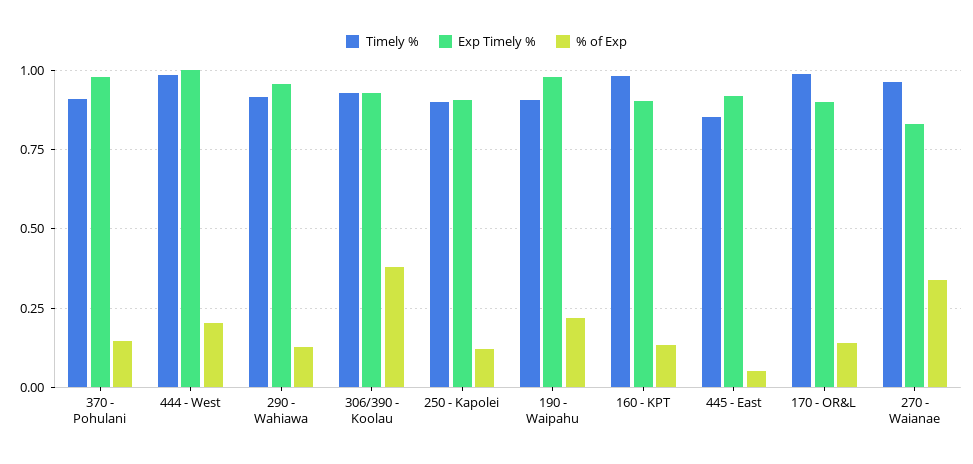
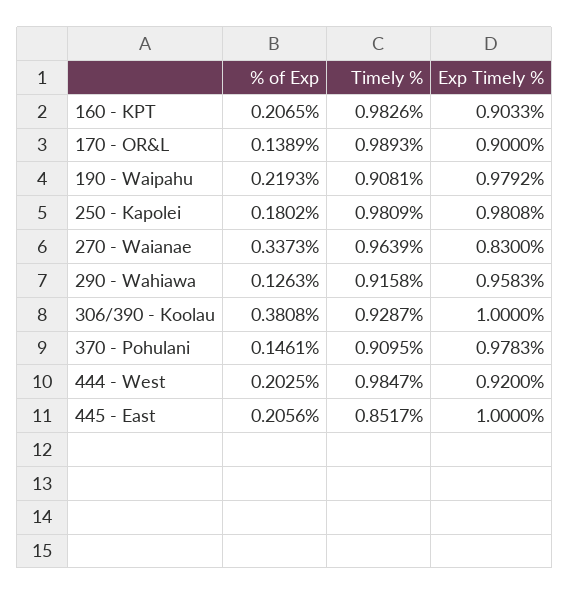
  {
    "Timely %": {
      "370 - Pohulani": 0.9095,
      "444 - West": 0.9847,
      "290 - Wahiawa": 0.9158,
      "306/390 - Koolau": 0.9287,
-     "250 - Kapolei": 0.9,
+     "250 - Kapolei": 0.9809,
      "190 - Waipahu": 0.9081,
      "160 - KPT": 0.9826,
      "445 - East": 0.8517,
      "170 - OR&L": 0.9893,
      "270 - Waianae": 0.9639
    },
    "Exp Timely %": {
      "370 - Pohulani": 0.9783,
-     "444 - West": 1,
+     "444 - West": 0.92,
      "290 - Wahiawa": 0.9583,
-     "306/390 - Koolau": 0.925,
+     "306/390 - Koolau": 1,
-     "250 - Kapolei": 0.9,
+     "250 - Kapolei": 0.9808,
      "190 - Waipahu": 0.9792,
      "160 - KPT": 0.9033,
-     "445 - East": 0.925,
+     "445 - East": 1,
      "170 - OR&L": 0.9,
      "270 - Waianae": 0.83
    },
    "% of Exp": {
      "370 - Pohulani": 0.1461,
      "444 - West": 0.2025,
      "290 - Wahiawa": 0.1263,
      "306/390 - Koolau": 0.3808,
-     "250 - Kapolei": 0.125,
+     "250 - Kapolei": 0.1802,
      "190 - Waipahu": 0.2193,
-     "160 - KPT": 0.125,
+     "160 - KPT": 0.2065,
-     "445 - East": 0.05,
+     "445 - East": 0.2056,
      "170 - OR&L": 0.1389,
      "270 - Waianae": 0.3373
    }
  }

